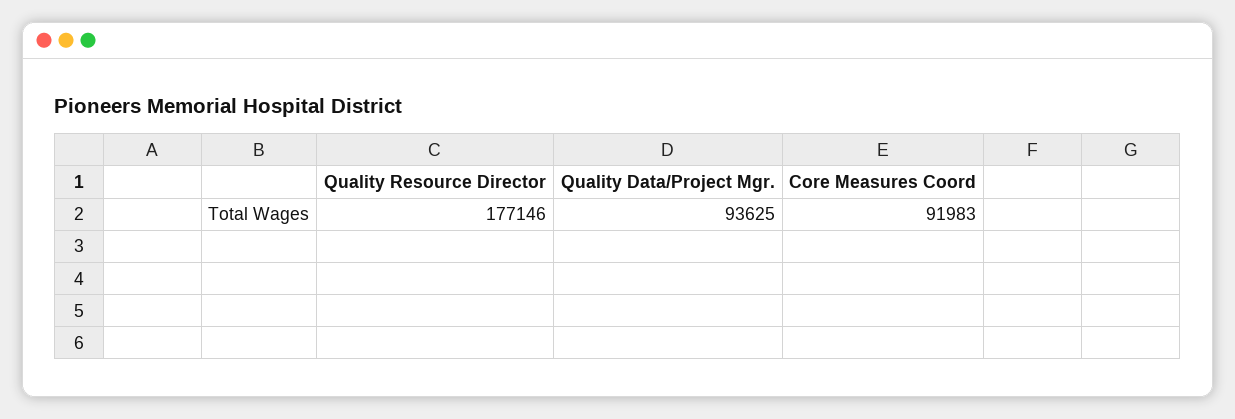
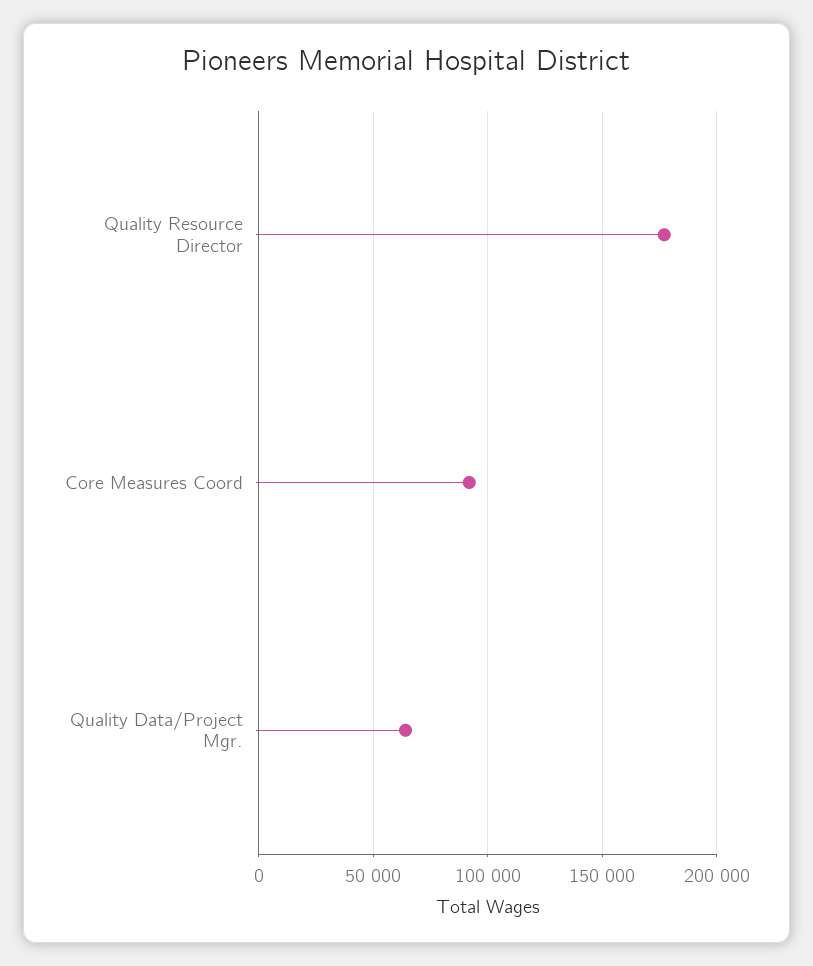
  {
    "Quality Resource Director": 177146,
-   "Quality Data/Project Mgr.": 93625,
+   "Quality Data/Project Mgr.": 65000,
    "Core Measures Coord": 91983
  }

